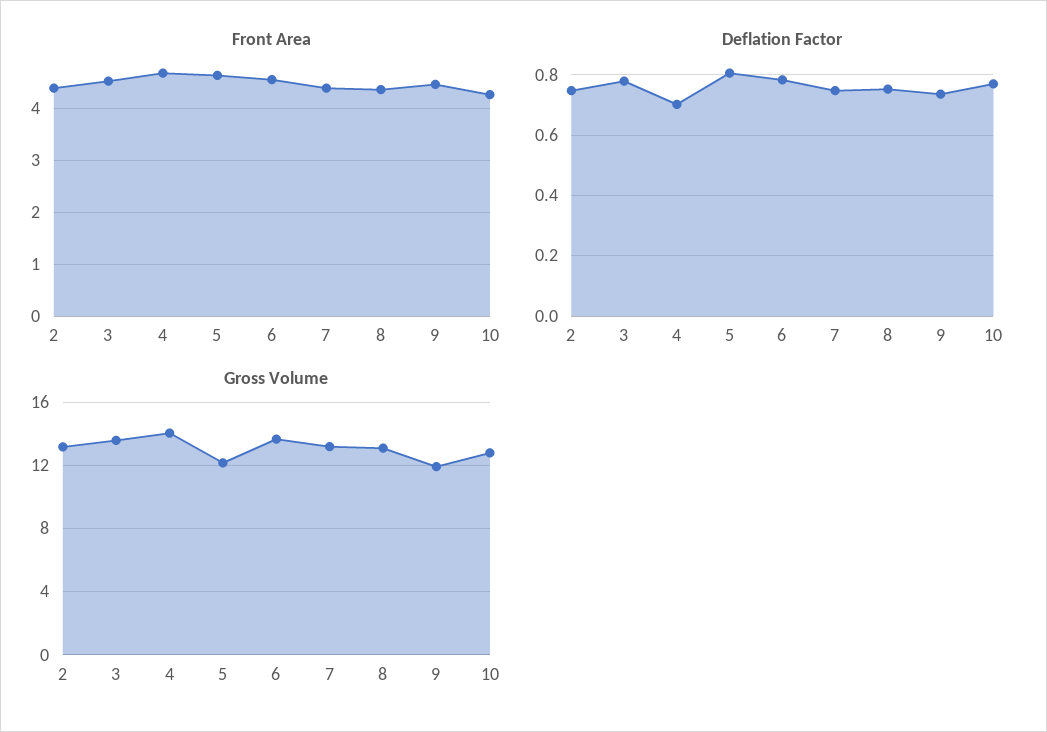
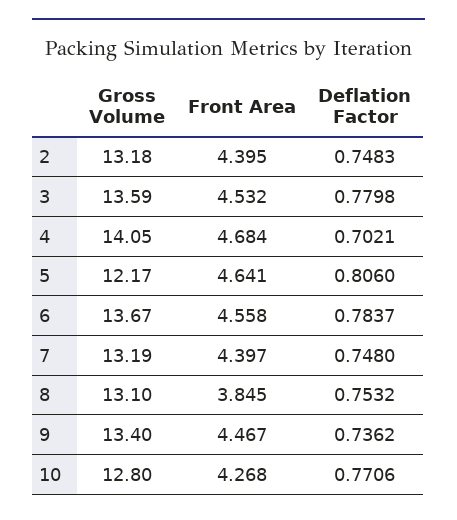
  {
    "Front Area": {
      "2": 4.395,
      "3": 4.532,
      "4": 4.684,
      "5": 4.641,
      "6": 4.558,
      "7": 4.397,
-     "8": 4.4,
+     "8": 3.845,
      "9": 4.467,
      "10": 4.268
    },
    "Deflation Factor": {
      "2": 0.7483,
      "3": 0.7798,
      "4": 0.7021,
      "5": 0.806,
      "6": 0.7837,
      "7": 0.748,
      "8": 0.7532,
      "9": 0.7362,
      "10": 0.7706
    },
    "Gross Volume": {
      "2": 13.18,
      "3": 13.59,
      "4": 14.05,
      "5": 12.17,
      "6": 13.67,
      "7": 13.19,
      "8": 13.1,
-     "9": 12,
+     "9": 13.4,
      "10": 12.8
    }
  }

